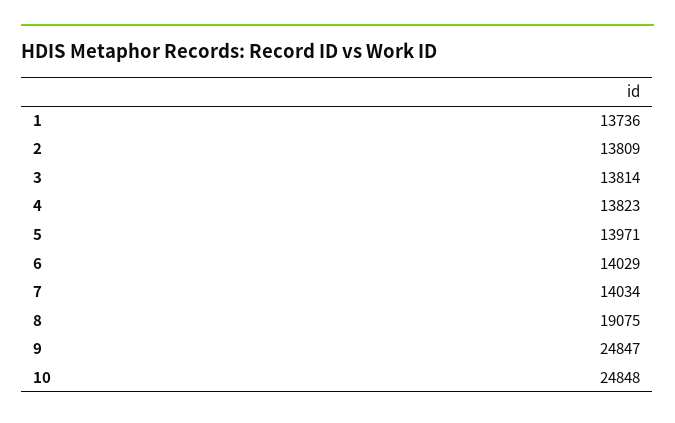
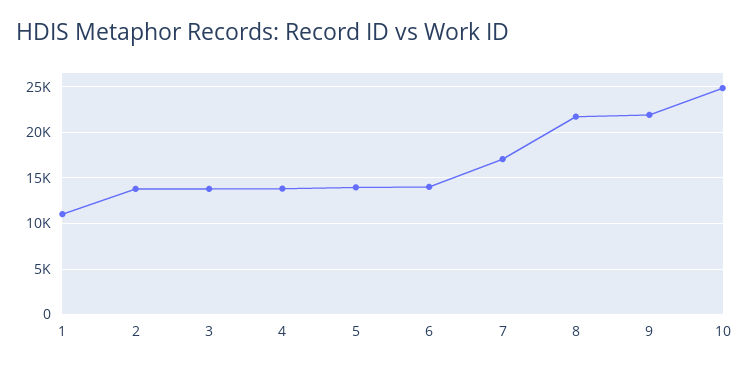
  {
-   "1": 13736,
+   "1": 11000,
    "2": 13809,
    "3": 13814,
    "4": 13823,
    "5": 13971,
    "6": 14029,
-   "7": 14034,
+   "7": 17000,
-   "8": 19075,
+   "8": 22000,
-   "9": 24847,
+   "9": 22000,
    "10": 24848
  }

